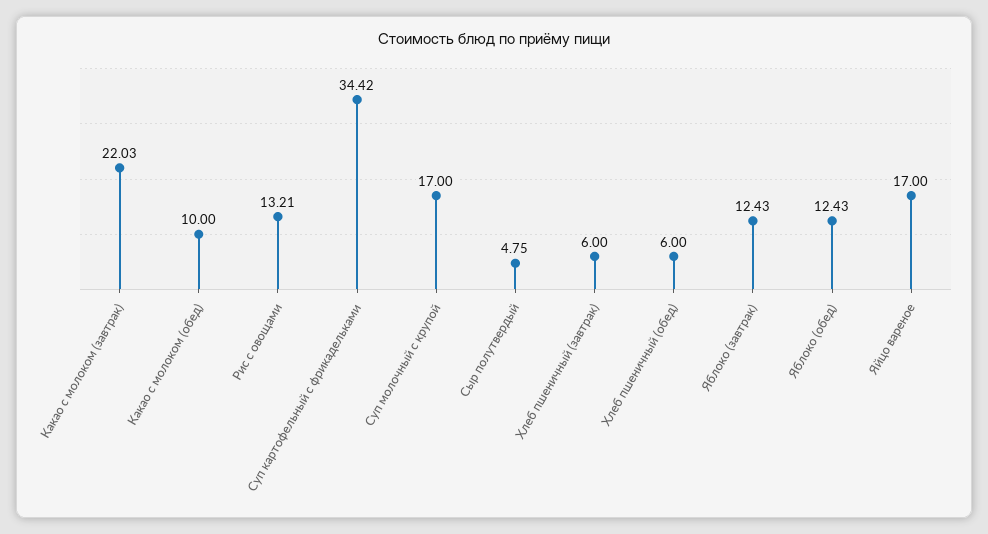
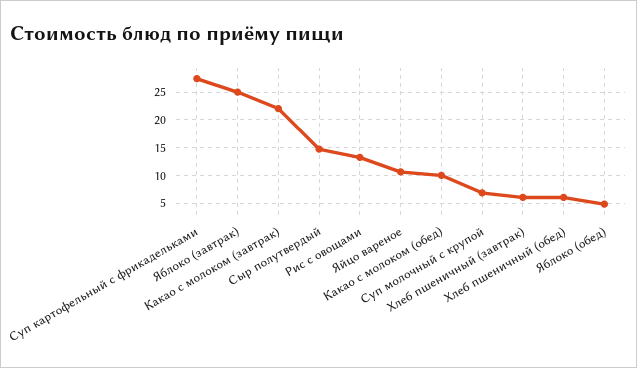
  {
    "Какао с молоком (завтрак)": 22.03,
    "Какао с молоком (обед)": 10,
    "Рис с овощами": 13.21,
-   "Суп картофельный с фрикадельками": 34.42,
+   "Суп картофельный с фрикадельками": 27.5,
-   "Суп молочный с крупой": 17,
+   "Суп молочный с крупой": 7.5,
-   "Сыр полутвердый": 4.75,
+   "Сыр полутвердый": 15,
    "Хлеб пшеничный (завтрак)": 6,
    "Хлеб пшеничный (обед)": 6,
-   "Яблоко (завтрак)": 12.43,
+   "Яблоко (завтрак)": 25,
-   "Яблоко (обед)": 12.43,
+   "Яблоко (обед)": 5,
-   "Яйцо вареное": 17
+   "Яйцо вареное": 10
  }

